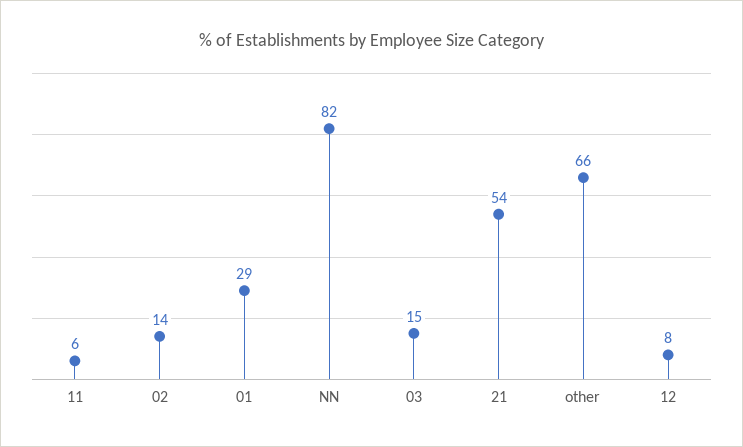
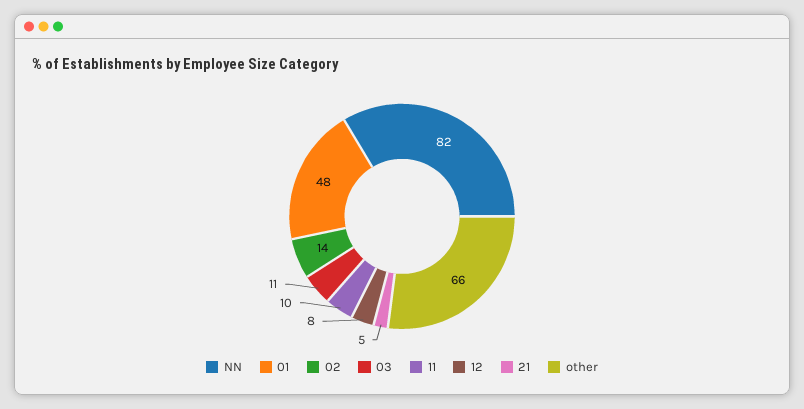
  {
-   "11": 6,
+   "11": 10,
    "02": 14,
-   "01": 29,
+   "01": 48,
    "NN": 82,
-   "03": 15,
+   "03": 11,
-   "21": 54,
+   "21": 5,
    "other": 66,
    "12": 8
  }

